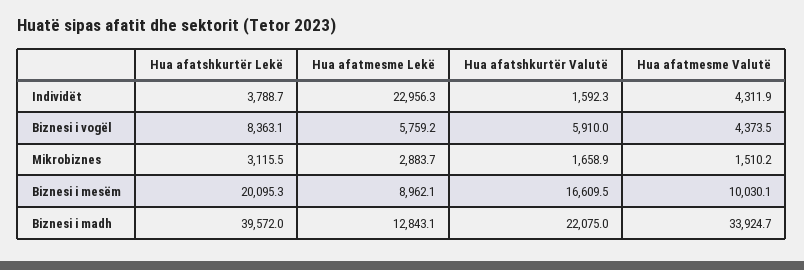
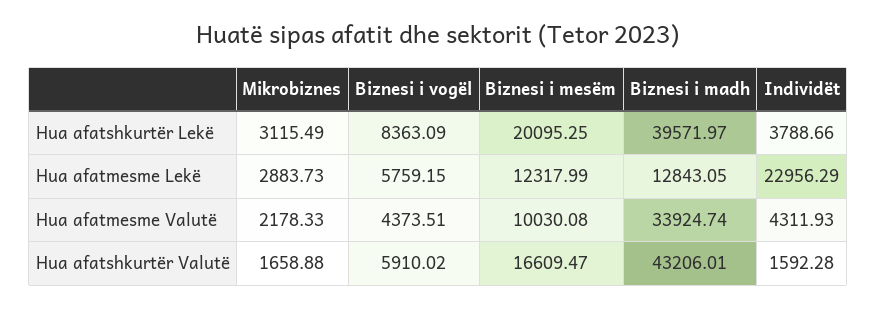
  {
    "Hua afatshkurtër Lekë": {
      "Individët": 3788.66,
      "Biznesi i vogël": 8363.09,
      "Mikrobiznes": 3115.49,
      "Biznesi i mesëm": 20095.25,
      "Biznesi i madh": 39571.97
    },
    "Hua afatmesme Lekë": {
      "Individët": 22956.29,
      "Biznesi i vogël": 5759.15,
      "Mikrobiznes": 2883.73,
-     "Biznesi i mesëm": 8962.1,
+     "Biznesi i mesëm": 12317.99,
      "Biznesi i madh": 12843.05
    },
    "Hua afatshkurtër Valutë": {
      "Individët": 1592.28,
      "Biznesi i vogël": 5910.02,
      "Mikrobiznes": 1658.88,
      "Biznesi i mesëm": 16609.47,
-     "Biznesi i madh": 22075
+     "Biznesi i madh": 43206.01
    },
    "Hua afatmesme Valutë": {
      "Individët": 4311.93,
      "Biznesi i vogël": 4373.51,
-     "Mikrobiznes": 1510.2,
+     "Mikrobiznes": 2178.33,
      "Biznesi i mesëm": 10030.08,
      "Biznesi i madh": 33924.74
    }
  }

